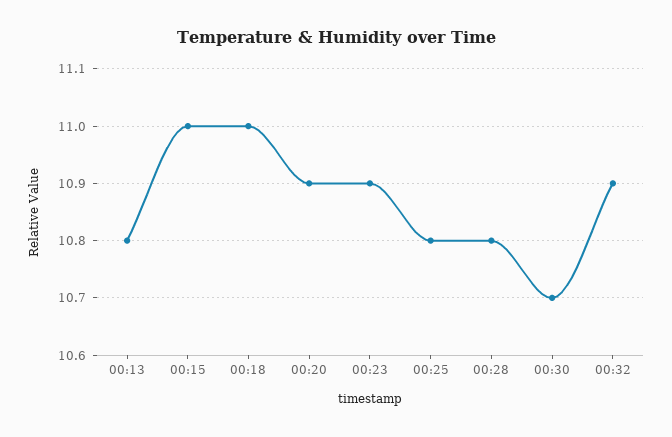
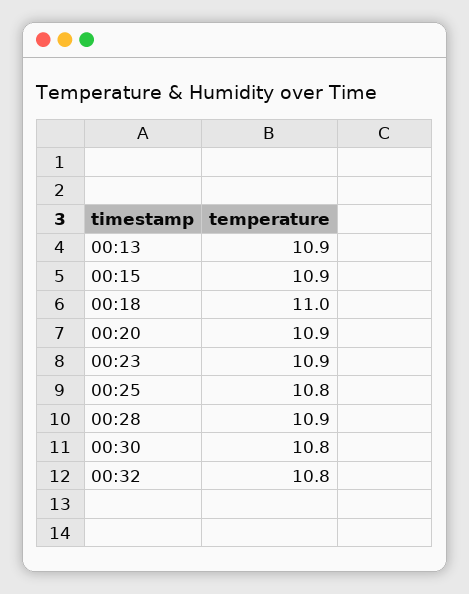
  {
-   "00:13": 10.8,
+   "00:13": 10.9,
-   "00:15": 11,
+   "00:15": 10.9,
    "00:18": 11,
    "00:20": 10.9,
    "00:23": 10.9,
    "00:25": 10.8,
-   "00:28": 10.8,
+   "00:28": 10.9,
-   "00:30": 10.7,
+   "00:30": 10.8,
-   "00:32": 10.9
+   "00:32": 10.8
  }

